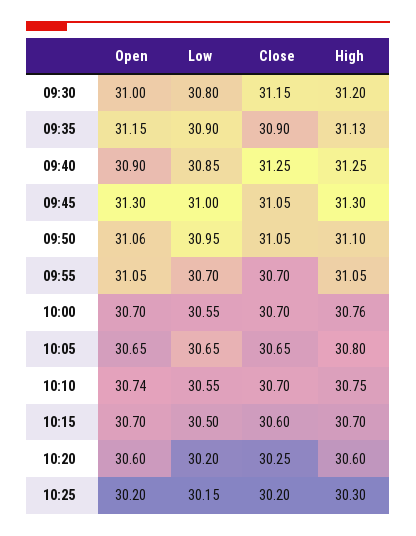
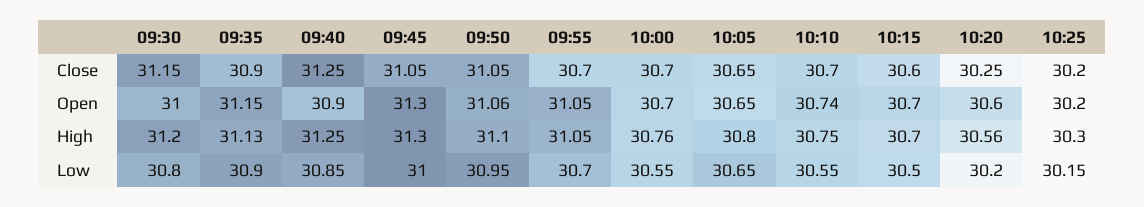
  {
    "Open": {
      "09:30": 31,
      "09:35": 31.15,
      "09:40": 30.9,
      "09:45": 31.3,
      "09:50": 31.06,
      "09:55": 31.05,
      "10:00": 30.7,
      "10:05": 30.65,
      "10:10": 30.74,
      "10:15": 30.7,
      "10:20": 30.6,
      "10:25": 30.2
    },
    "Low": {
      "09:30": 30.8,
      "09:35": 30.9,
      "09:40": 30.85,
      "09:45": 31,
      "09:50": 30.95,
      "09:55": 30.7,
      "10:00": 30.55,
      "10:05": 30.65,
      "10:10": 30.55,
      "10:15": 30.5,
      "10:20": 30.2,
      "10:25": 30.15
    },
    "Close": {
      "09:30": 31.15,
      "09:35": 30.9,
      "09:40": 31.25,
      "09:45": 31.05,
      "09:50": 31.05,
      "09:55": 30.7,
      "10:00": 30.7,
      "10:05": 30.65,
      "10:10": 30.7,
      "10:15": 30.6,
      "10:20": 30.25,
      "10:25": 30.2
    },
    "High": {
      "09:30": 31.2,
      "09:35": 31.13,
      "09:40": 31.25,
      "09:45": 31.3,
      "09:50": 31.1,
      "09:55": 31.05,
      "10:00": 30.76,
      "10:05": 30.8,
      "10:10": 30.75,
      "10:15": 30.7,
-     "10:20": 30.6,
+     "10:20": 30.56,
      "10:25": 30.3
    }
  }

